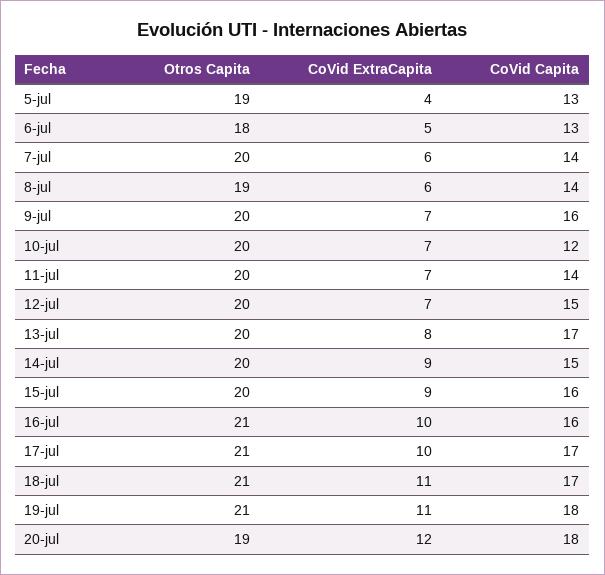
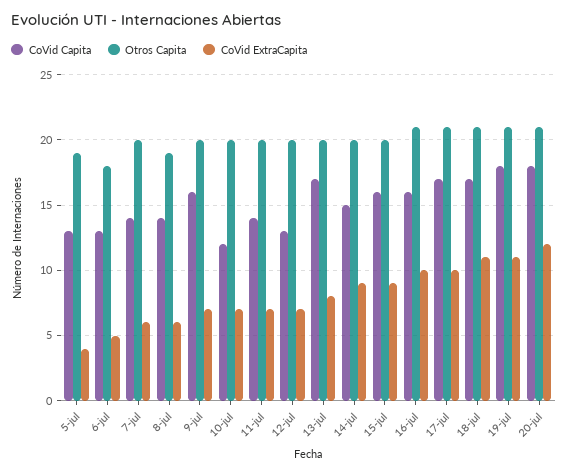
  {
    "Otros Capita": {
      "5-jul": 19,
      "6-jul": 18,
      "7-jul": 20,
      "8-jul": 19,
      "9-jul": 20,
      "10-jul": 20,
      "11-jul": 20,
      "12-jul": 20,
      "13-jul": 20,
      "14-jul": 20,
      "15-jul": 20,
      "16-jul": 21,
      "17-jul": 21,
      "18-jul": 21,
      "19-jul": 21,
-     "20-jul": 19
+     "20-jul": 21
    },
    "CoVid ExtraCapita": {
      "5-jul": 4,
      "6-jul": 5,
      "7-jul": 6,
      "8-jul": 6,
      "9-jul": 7,
      "10-jul": 7,
      "11-jul": 7,
      "12-jul": 7,
      "13-jul": 8,
      "14-jul": 9,
      "15-jul": 9,
      "16-jul": 10,
      "17-jul": 10,
      "18-jul": 11,
      "19-jul": 11,
      "20-jul": 12
    },
    "CoVid Capita": {
      "5-jul": 13,
      "6-jul": 13,
      "7-jul": 14,
      "8-jul": 14,
      "9-jul": 16,
      "10-jul": 12,
      "11-jul": 14,
-     "12-jul": 15,
+     "12-jul": 13,
      "13-jul": 17,
      "14-jul": 15,
      "15-jul": 16,
      "16-jul": 16,
      "17-jul": 17,
      "18-jul": 17,
      "19-jul": 18,
      "20-jul": 18
    }
  }

